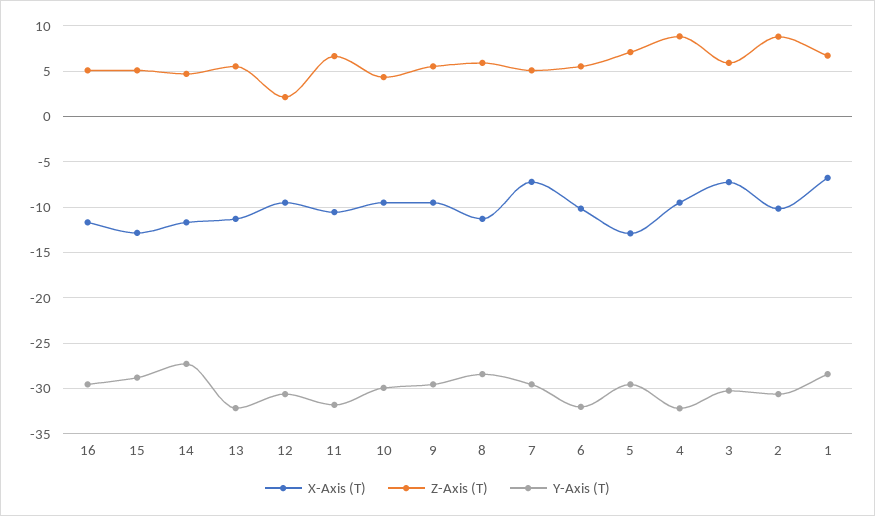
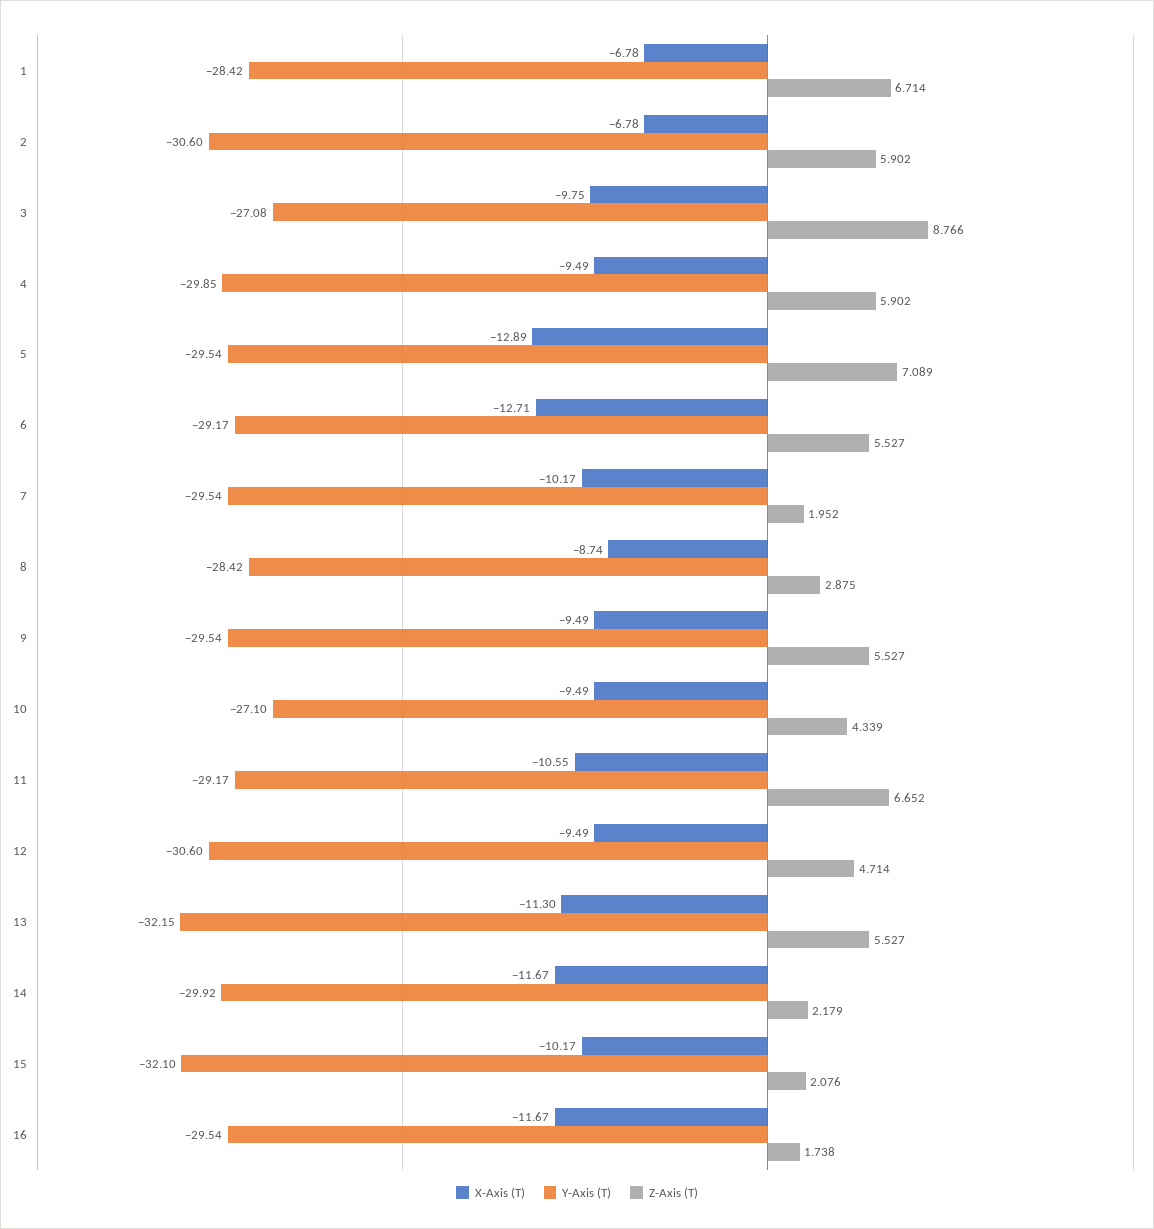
  {
    "X-Axis (T)": {
      "16": -11.67,
-     "15": -13,
+     "15": -10.17,
      "14": -11.67,
      "13": -11.3,
      "12": -9.49,
      "11": -10.55,
      "10": -9.49,
      "9": -9.49,
-     "8": -11,
+     "8": -8.74,
-     "7": -7,
+     "7": -10.17,
-     "6": -10,
+     "6": -12.71,
      "5": -12.89,
      "4": -9.49,
-     "3": -7,
+     "3": -9.75,
-     "2": -10,
+     "2": -6.78,
      "1": -6.78
    },
    "Z-Axis (T)": {
-     "16": 5,
+     "16": 1.738,
-     "15": 5,
+     "15": 2.076,
-     "14": 5,
+     "14": 2.179,
      "13": 5.527,
-     "12": 2,
+     "12": 4.714,
      "11": 6.652,
      "10": 4.339,
      "9": 5.527,
-     "8": 6,
+     "8": 2.875,
-     "7": 5,
+     "7": 1.952,
      "6": 5.527,
      "5": 7.089,
-     "4": 9,
+     "4": 5.902,
-     "3": 6,
+     "3": 8.766,
-     "2": 9,
+     "2": 5.902,
      "1": 6.714
    },
    "Y-Axis (T)": {
      "16": -29.54,
-     "15": -29,
+     "15": -32.1,
-     "14": -27,
+     "14": -29.92,
      "13": -32.15,
      "12": -30.6,
-     "11": -32,
+     "11": -29.17,
-     "10": -30,
+     "10": -27.1,
      "9": -29.54,
      "8": -28.42,
      "7": -29.54,
-     "6": -32,
+     "6": -29.17,
      "5": -29.54,
-     "4": -32,
+     "4": -29.85,
-     "3": -30,
+     "3": -27.08,
      "2": -30.6,
      "1": -28.42
    }
  }

